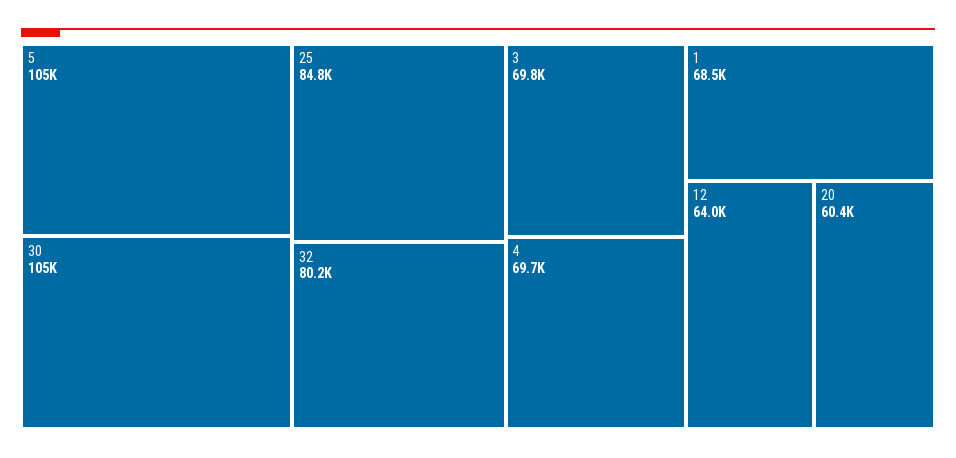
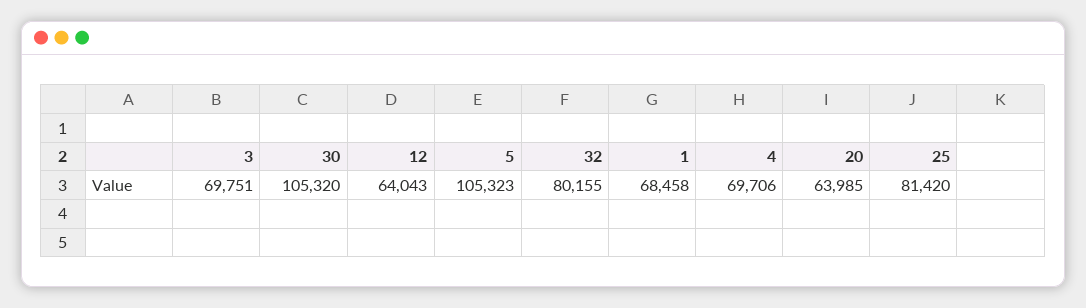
  {
    "5": 105323,
    "30": 105320,
-   "25": 84800,
+   "25": 81420,
    "32": 80155,
    "3": 69751,
    "4": 69706,
    "1": 68458,
    "12": 64043,
-   "20": 60400
+   "20": 63985
  }

